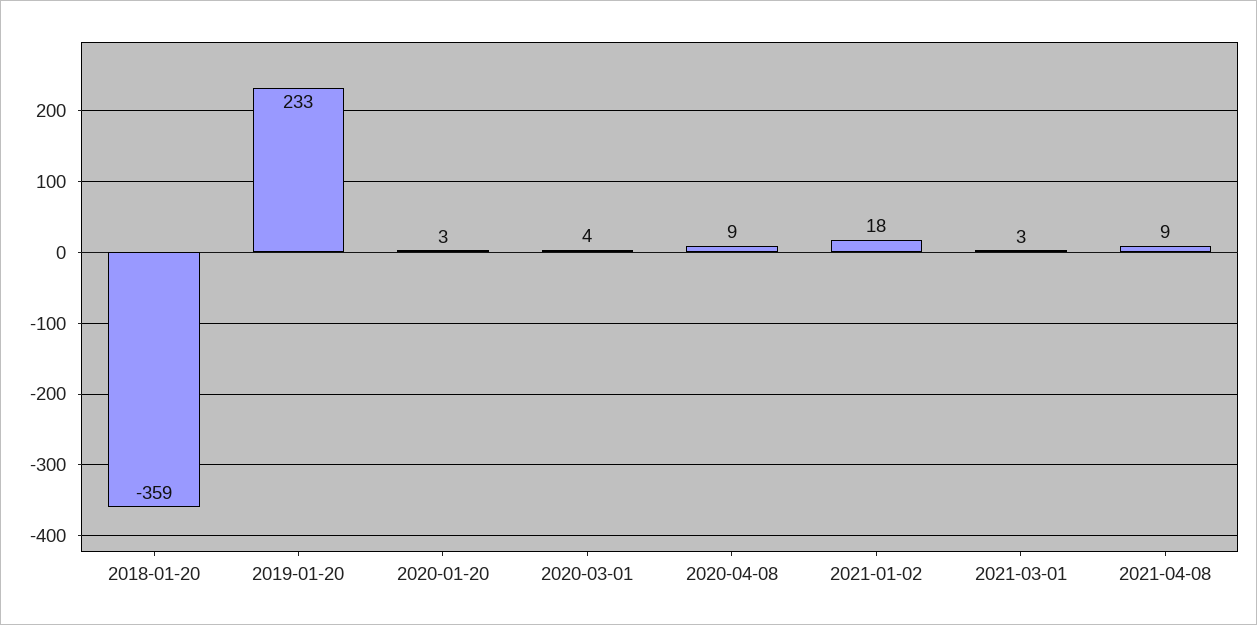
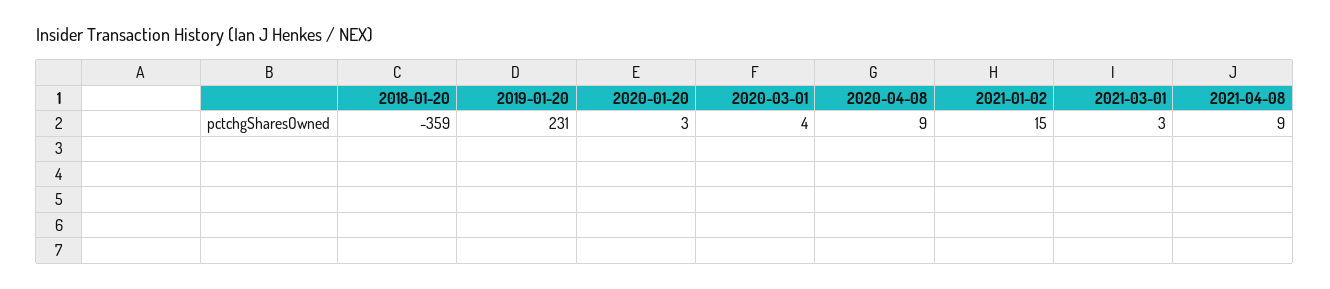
  {
    "2018-01-20": -359,
-   "2019-01-20": 233,
+   "2019-01-20": 231,
    "2020-01-20": 3,
    "2020-03-01": 4,
    "2020-04-08": 9,
-   "2021-01-02": 18,
+   "2021-01-02": 15,
    "2021-03-01": 3,
    "2021-04-08": 9
  }

